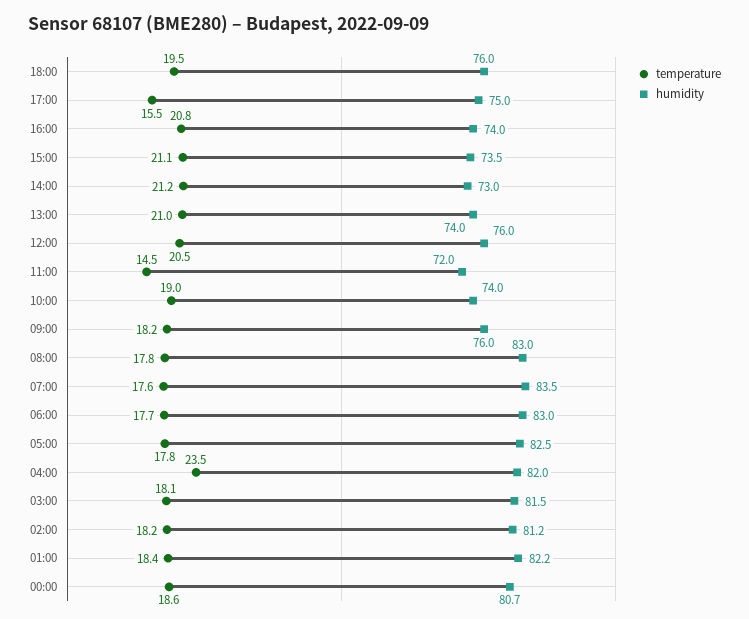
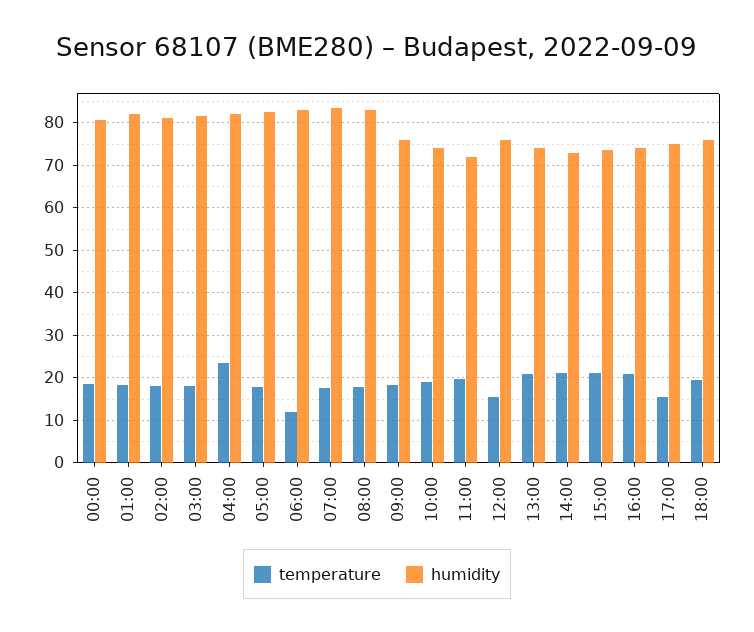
  {
    "temperature": {
      "18:00": 19.5,
      "17:00": 15.5,
      "16:00": 20.8,
      "15:00": 21.1,
      "14:00": 21.2,
      "13:00": 21,
-     "12:00": 20.5,
+     "12:00": 16,
-     "11:00": 14.5,
+     "11:00": 20,
      "10:00": 19,
      "09:00": 18.2,
      "08:00": 17.8,
      "07:00": 17.6,
-     "06:00": 17.7,
+     "06:00": 12,
      "05:00": 17.8,
      "04:00": 23.5,
      "03:00": 18.1,
      "02:00": 18.2,
      "01:00": 18.4,
      "00:00": 18.6
    },
    "humidity": {
      "18:00": 76,
      "17:00": 75,
      "16:00": 74,
      "15:00": 73.5,
      "14:00": 73,
      "13:00": 74,
      "12:00": 76,
      "11:00": 72,
      "10:00": 74,
      "09:00": 76,
      "08:00": 83,
      "07:00": 83.5,
      "06:00": 83,
      "05:00": 82.5,
      "04:00": 82,
      "03:00": 81.5,
      "02:00": 81.2,
      "01:00": 82.2,
      "00:00": 80.7
    }
  }

